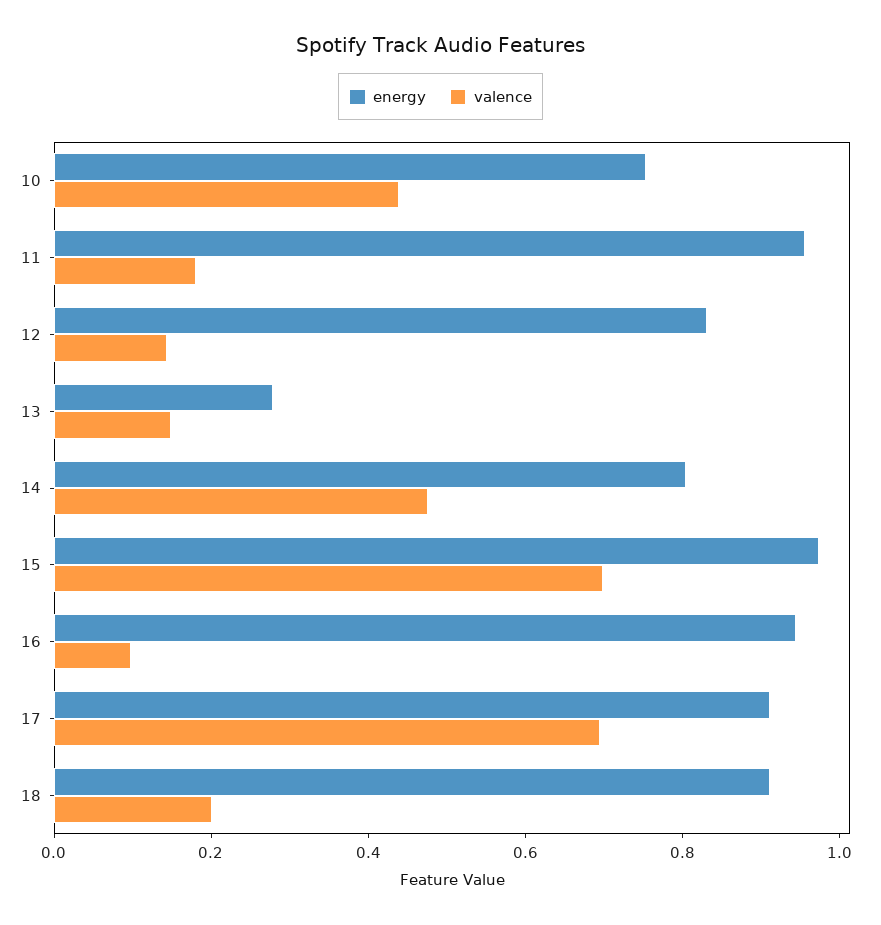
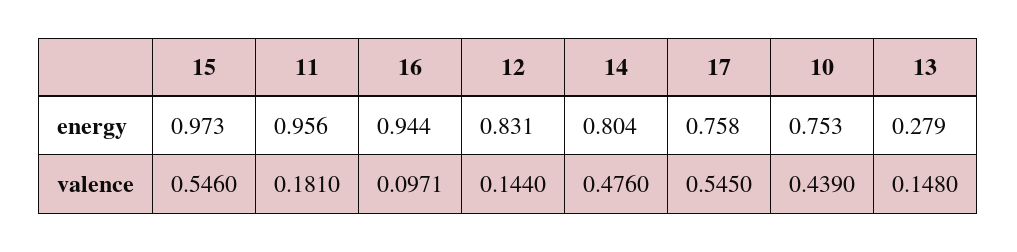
  {
    "energy": {
      "10": 0.753,
      "11": 0.956,
      "12": 0.831,
      "13": 0.279,
      "14": 0.804,
      "15": 0.973,
      "16": 0.944,
-     "17": 0.9,
+     "17": 0.758
-     "18": 0.9
    },
    "valence": {
      "10": 0.439,
      "11": 0.181,
      "12": 0.144,
      "13": 0.148,
      "14": 0.476,
-     "15": 0.7,
+     "15": 0.546,
      "16": 0.0971,
-     "17": 0.7,
+     "17": 0.545
-     "18": 0.2
    }
  }

